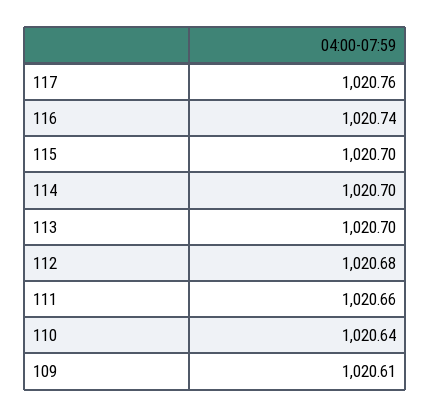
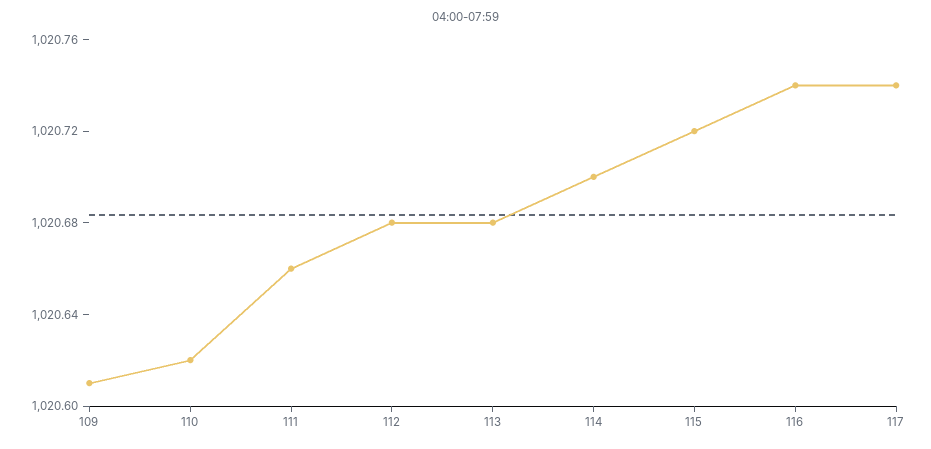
  {
-   "117": 1020.76,
+   "117": 1020.74,
    "116": 1020.74,
-   "115": 1020.7,
+   "115": 1020.72,
    "114": 1020.7,
-   "113": 1020.7,
+   "113": 1020.68,
    "112": 1020.68,
    "111": 1020.66,
-   "110": 1020.64,
+   "110": 1020.62,
    "109": 1020.61
  }

